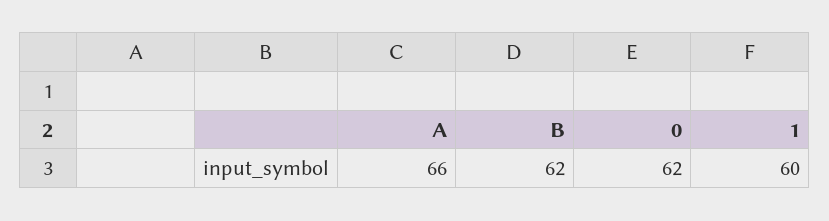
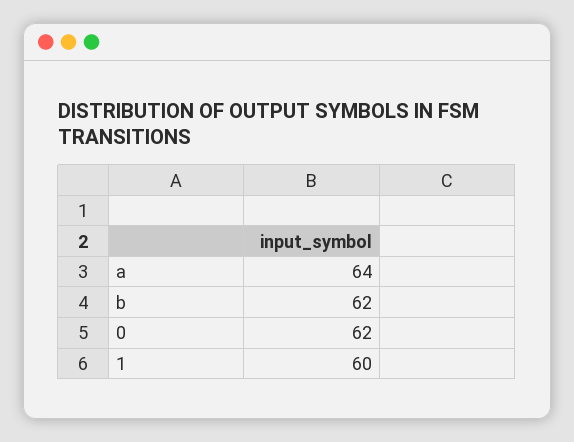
  {
-   "A": 66,
+   "A": 64,
    "B": 62,
    "0": 62,
    "1": 60
  }

